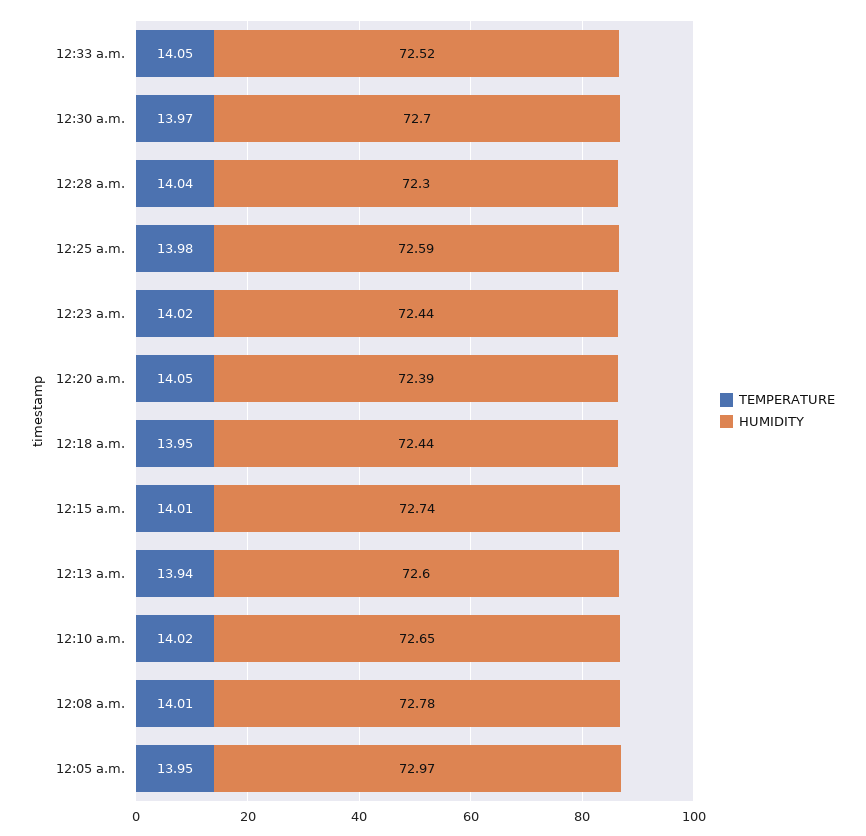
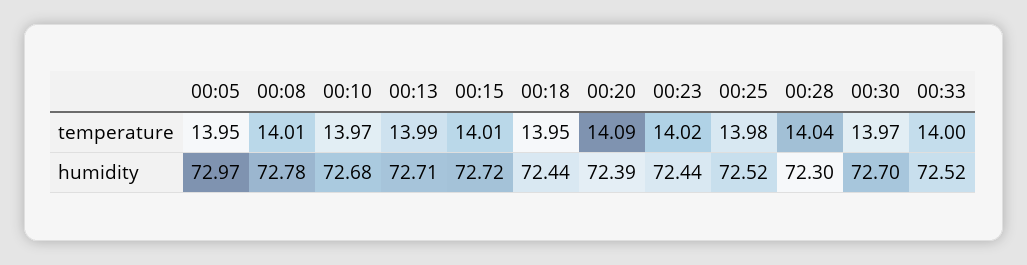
  {
    "TEMPERATURE": {
-     "12:33 a.m.": 14.05,
+     "12:33 a.m.": 14,
      "12:30 a.m.": 13.97,
      "12:28 a.m.": 14.04,
      "12:25 a.m.": 13.98,
      "12:23 a.m.": 14.02,
-     "12:20 a.m.": 14.05,
+     "12:20 a.m.": 14.09,
      "12:18 a.m.": 13.95,
      "12:15 a.m.": 14.01,
-     "12:13 a.m.": 13.94,
+     "12:13 a.m.": 13.99,
-     "12:10 a.m.": 14.02,
+     "12:10 a.m.": 13.97,
      "12:08 a.m.": 14.01,
      "12:05 a.m.": 13.95
    },
    "HUMIDITY": {
      "12:33 a.m.": 72.52,
      "12:30 a.m.": 72.7,
      "12:28 a.m.": 72.3,
-     "12:25 a.m.": 72.59,
+     "12:25 a.m.": 72.52,
      "12:23 a.m.": 72.44,
      "12:20 a.m.": 72.39,
      "12:18 a.m.": 72.44,
-     "12:15 a.m.": 72.74,
+     "12:15 a.m.": 72.72,
-     "12:13 a.m.": 72.6,
+     "12:13 a.m.": 72.71,
-     "12:10 a.m.": 72.65,
+     "12:10 a.m.": 72.68,
      "12:08 a.m.": 72.78,
      "12:05 a.m.": 72.97
    }
  }

